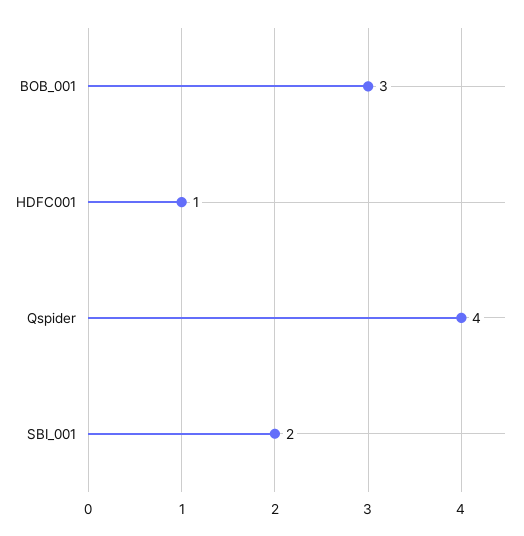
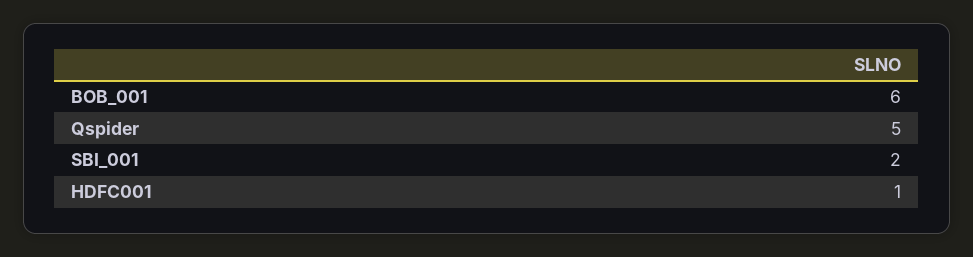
  {
-   "BOB_001": 3,
+   "BOB_001": 6,
    "HDFC001": 1,
-   "Qspider": 4,
+   "Qspider": 5,
    "SBI_001": 2
  }

